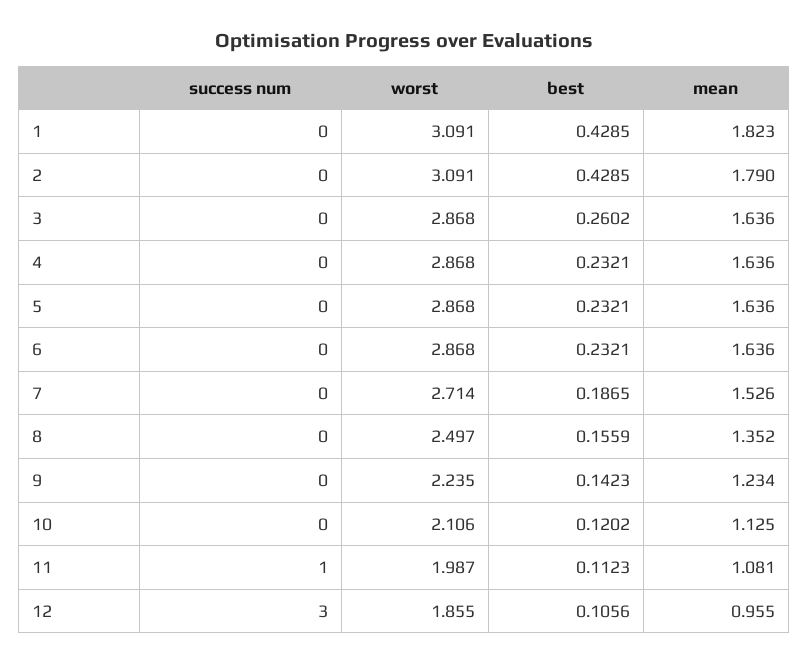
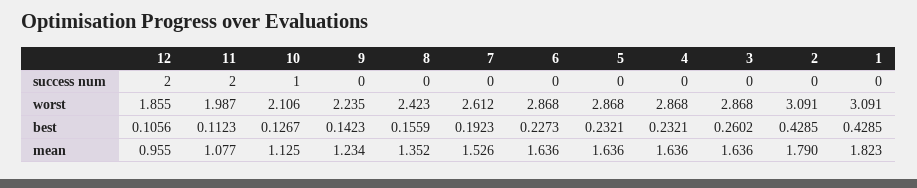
  {
    "success num": {
      "1": 0,
      "2": 0,
      "3": 0,
      "4": 0,
      "5": 0,
      "6": 0,
      "7": 0,
      "8": 0,
      "9": 0,
-     "10": 0,
+     "10": 1,
-     "11": 1,
+     "11": 2,
-     "12": 3
+     "12": 2
    },
    "worst": {
      "1": 3.091,
      "2": 3.091,
      "3": 2.868,
      "4": 2.868,
      "5": 2.868,
      "6": 2.868,
-     "7": 2.714,
+     "7": 2.612,
-     "8": 2.497,
+     "8": 2.423,
      "9": 2.235,
      "10": 2.106,
      "11": 1.987,
      "12": 1.855
    },
    "best": {
      "1": 0.4285,
      "2": 0.4285,
      "3": 0.2602,
      "4": 0.2321,
      "5": 0.2321,
-     "6": 0.2321,
+     "6": 0.2273,
-     "7": 0.1865,
+     "7": 0.1923,
      "8": 0.1559,
      "9": 0.1423,
-     "10": 0.1202,
+     "10": 0.1267,
      "11": 0.1123,
      "12": 0.1056
    },
    "mean": {
      "1": 1.823,
      "2": 1.79,
      "3": 1.636,
      "4": 1.636,
      "5": 1.636,
      "6": 1.636,
      "7": 1.526,
      "8": 1.352,
      "9": 1.234,
      "10": 1.125,
-     "11": 1.081,
+     "11": 1.077,
      "12": 0.955
    }
  }

